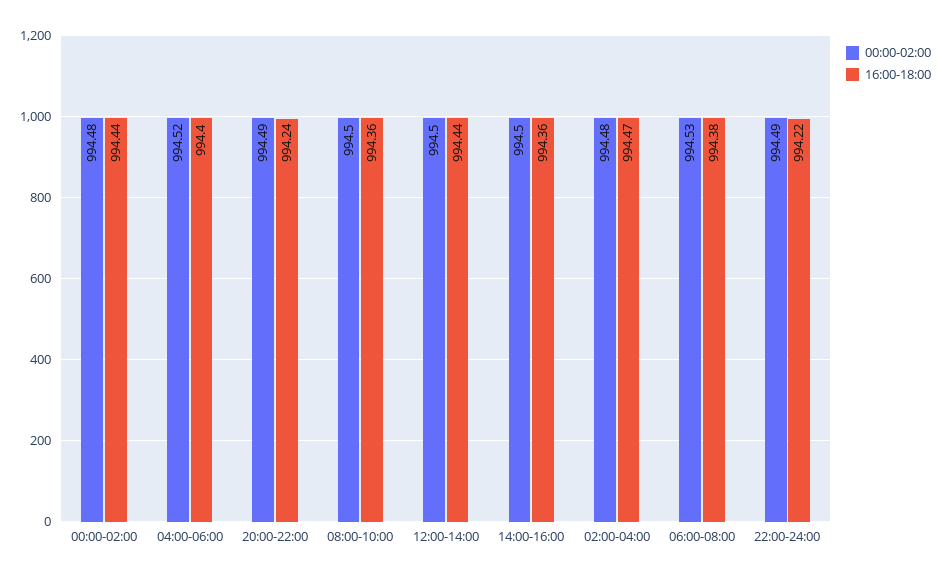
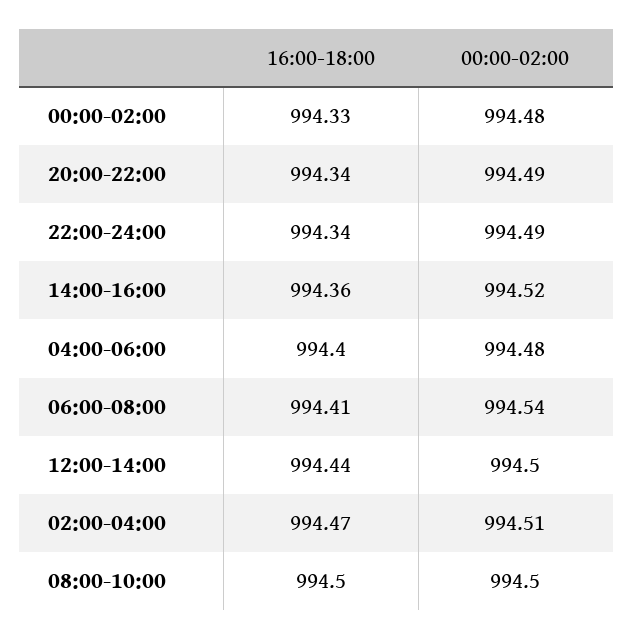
  {
    "00:00-02:00": {
      "00:00-02:00": 994.48,
-     "04:00-06:00": 994.52,
+     "04:00-06:00": 994.48,
      "20:00-22:00": 994.49,
      "08:00-10:00": 994.5,
      "12:00-14:00": 994.5,
-     "14:00-16:00": 994.5,
+     "14:00-16:00": 994.52,
-     "02:00-04:00": 994.48,
+     "02:00-04:00": 994.51,
-     "06:00-08:00": 994.53,
+     "06:00-08:00": 994.54,
      "22:00-24:00": 994.49
    },
    "16:00-18:00": {
-     "00:00-02:00": 994.44,
+     "00:00-02:00": 994.33,
      "04:00-06:00": 994.4,
-     "20:00-22:00": 994.24,
+     "20:00-22:00": 994.34,
-     "08:00-10:00": 994.36,
+     "08:00-10:00": 994.5,
      "12:00-14:00": 994.44,
      "14:00-16:00": 994.36,
      "02:00-04:00": 994.47,
-     "06:00-08:00": 994.38,
+     "06:00-08:00": 994.41,
-     "22:00-24:00": 994.22
+     "22:00-24:00": 994.34
    }
  }

